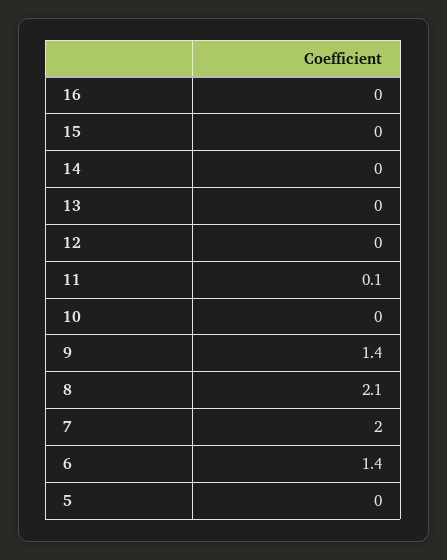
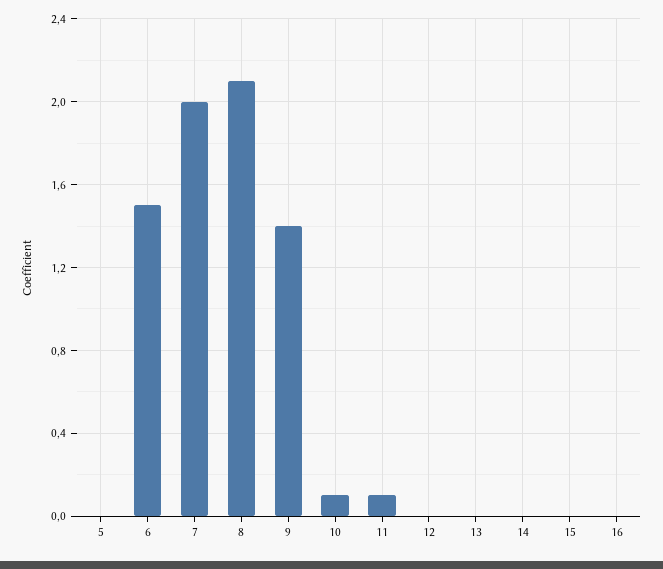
  {
    "16": 0,
    "15": 0,
    "14": 0,
    "13": 0,
    "12": 0,
    "11": 0.1,
-   "10": 0,
+   "10": 0.1,
    "9": 1.4,
    "8": 2.1,
    "7": 2,
-   "6": 1.4,
+   "6": 1.5,
    "5": 0
  }

